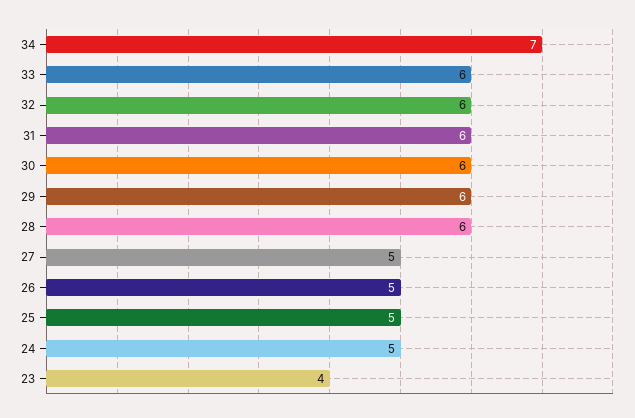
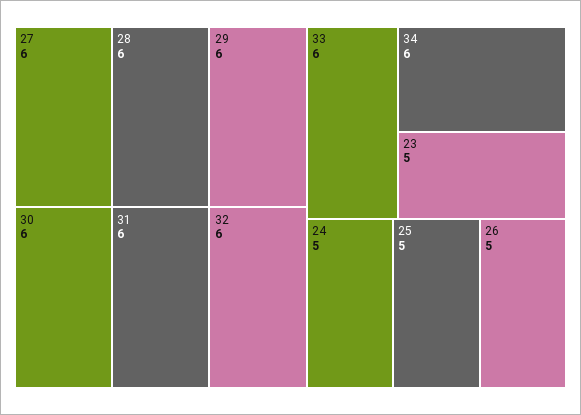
  {
-   "34": 7,
+   "34": 6,
    "33": 6,
    "32": 6,
    "31": 6,
    "30": 6,
    "29": 6,
    "28": 6,
-   "27": 5,
+   "27": 6,
    "26": 5,
    "25": 5,
    "24": 5,
-   "23": 4
+   "23": 5
  }

